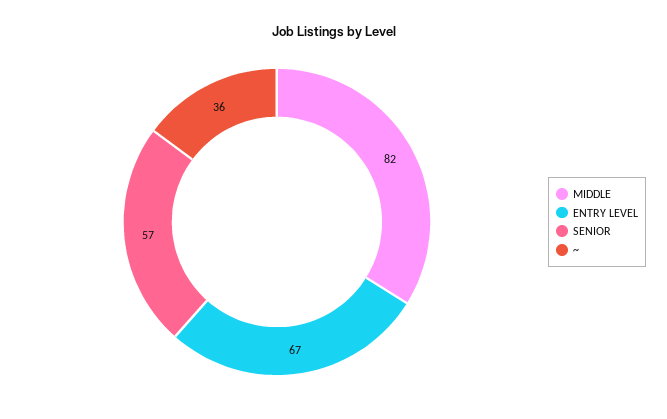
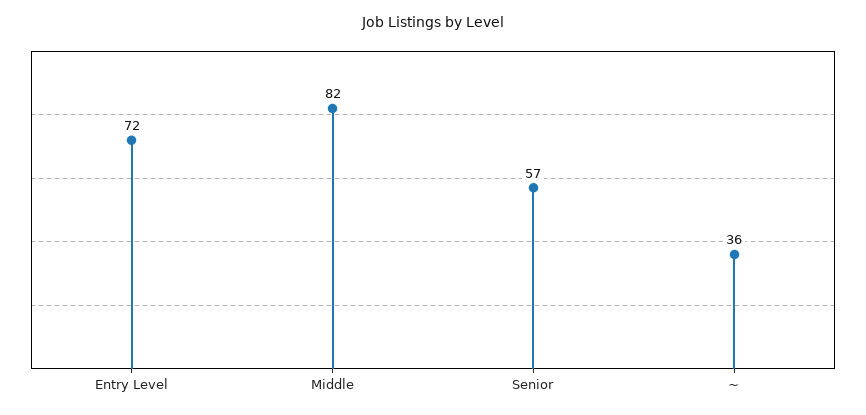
  {
    "MIDDLE": 82,
-   "ENTRY LEVEL": 67,
+   "ENTRY LEVEL": 72,
    "SENIOR": 57,
    "~": 36
  }

